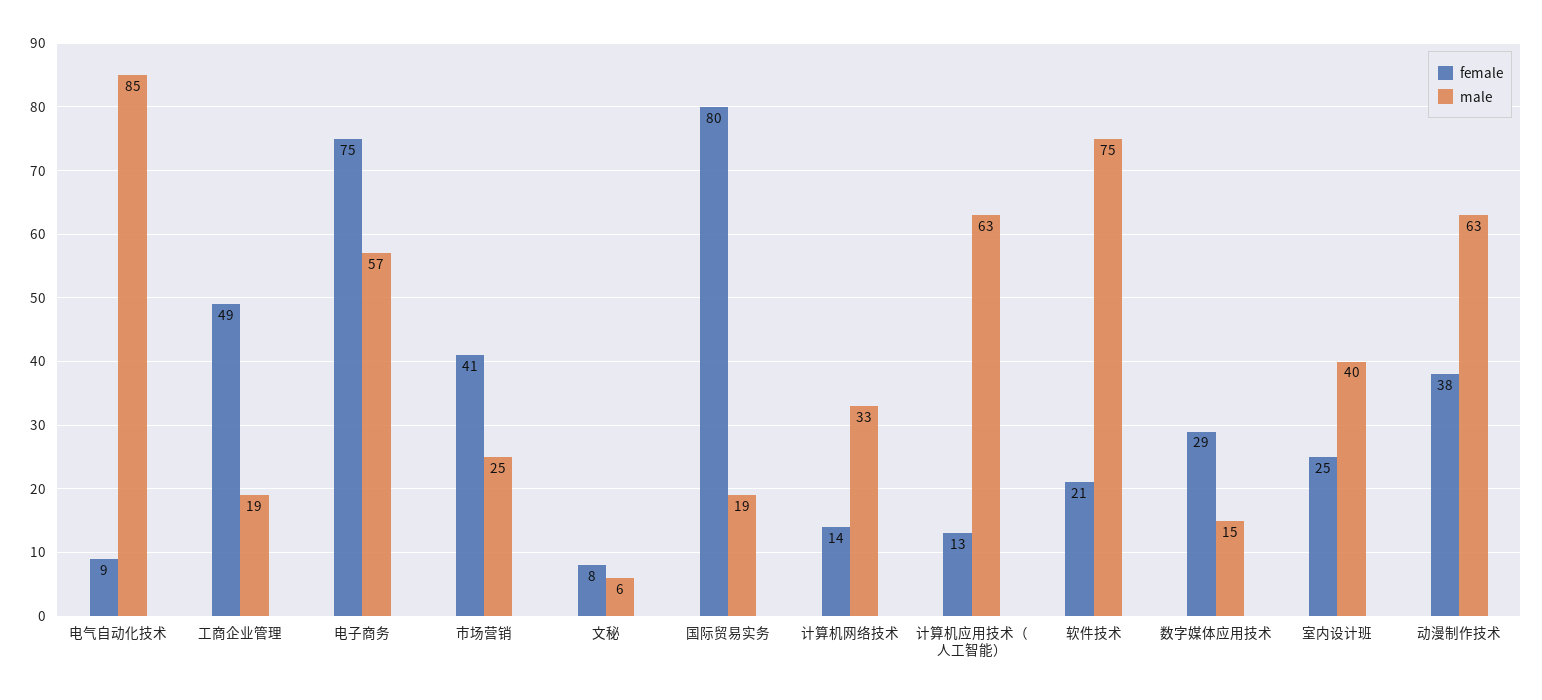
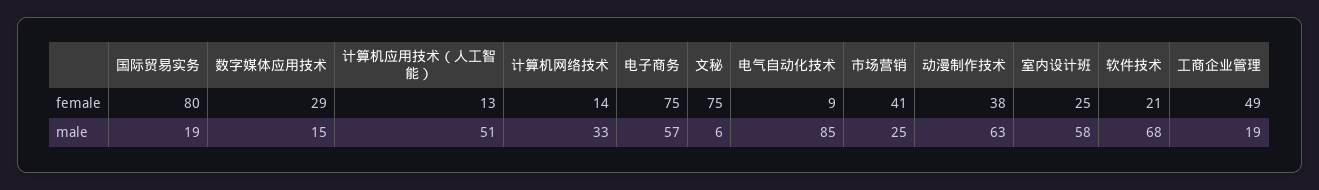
  {
    "female": {
      "电气自动化技术": 9,
      "工商企业管理": 49,
      "电子商务": 75,
      "市场营销": 41,
-     "文秘": 8,
+     "文秘": 75,
      "国际贸易实务": 80,
      "计算机网络技术": 14,
      "计算机应用技术（人工智能）": 13,
      "软件技术": 21,
      "数字媒体应用技术": 29,
      "室内设计班": 25,
      "动漫制作技术": 38
    },
    "male": {
      "电气自动化技术": 85,
      "工商企业管理": 19,
      "电子商务": 57,
      "市场营销": 25,
      "文秘": 6,
      "国际贸易实务": 19,
      "计算机网络技术": 33,
-     "计算机应用技术（人工智能）": 63,
+     "计算机应用技术（人工智能）": 51,
-     "软件技术": 75,
+     "软件技术": 68,
      "数字媒体应用技术": 15,
-     "室内设计班": 40,
+     "室内设计班": 58,
      "动漫制作技术": 63
    }
  }

